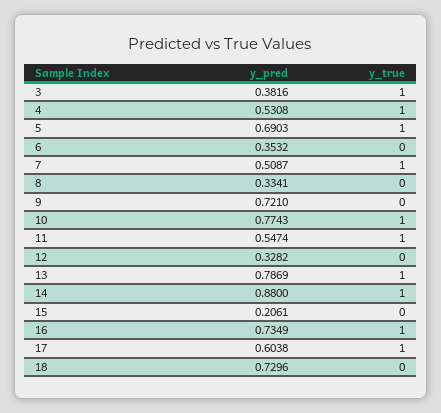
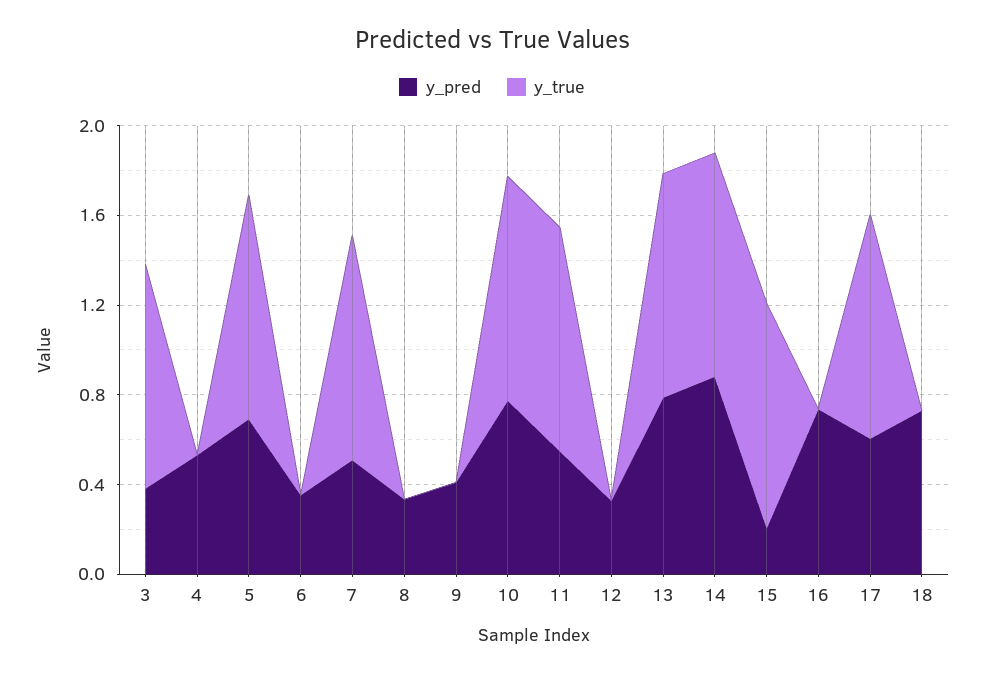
  {
    "y_pred": {
      "3": 0.3816,
      "4": 0.5308,
      "5": 0.6903,
      "6": 0.3532,
      "7": 0.5087,
      "8": 0.3341,
-     "9": 0.721,
+     "9": 0.4,
      "10": 0.7743,
      "11": 0.5474,
      "12": 0.3282,
      "13": 0.7869,
      "14": 0.88,
      "15": 0.2061,
      "16": 0.7349,
      "17": 0.6038,
      "18": 0.7296
    },
    "y_true": {
      "3": 1,
-     "4": 1,
+     "4": 0,
      "5": 1,
      "6": 0,
      "7": 1,
      "8": 0,
      "9": 0,
      "10": 1,
      "11": 1,
      "12": 0,
      "13": 1,
      "14": 1,
-     "15": 0,
+     "15": 1,
-     "16": 1,
+     "16": 0,
      "17": 1,
      "18": 0
    }
  }

